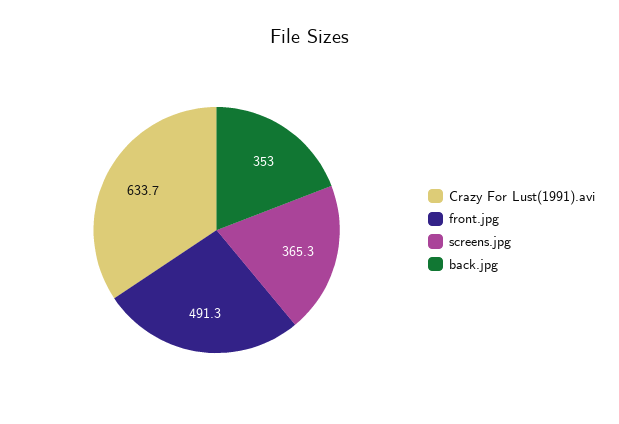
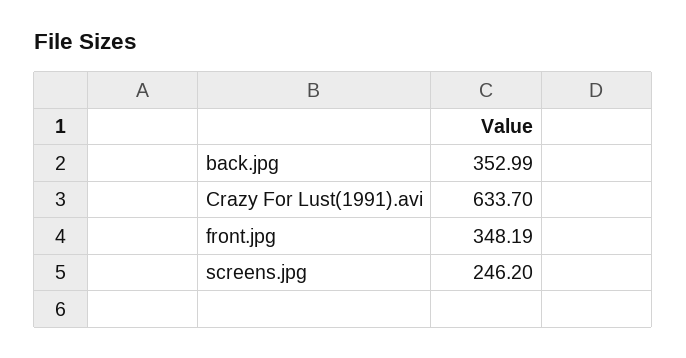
  {
    "Crazy For Lust(1991).avi": 633.7,
-   "front.jpg": 491.3,
+   "front.jpg": 348.19,
-   "screens.jpg": 365.3,
+   "screens.jpg": 246.2,
    "back.jpg": 352.99
  }

